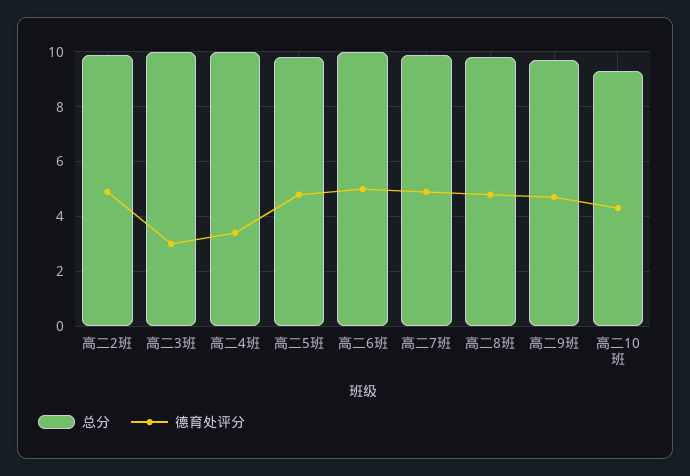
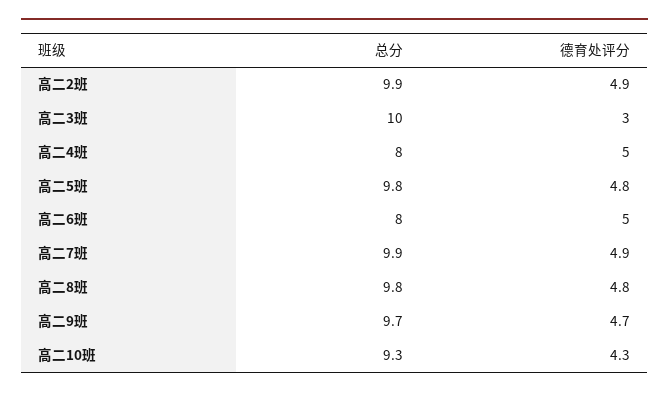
  {
    "总分": {
      "高二2班": 9.9,
      "高二3班": 10,
-     "高二4班": 10,
+     "高二4班": 8,
      "高二5班": 9.8,
-     "高二6班": 10,
+     "高二6班": 8,
      "高二7班": 9.9,
      "高二8班": 9.8,
      "高二9班": 9.7,
      "高二10班": 9.3
    },
    "德育处评分": {
      "高二2班": 4.9,
      "高二3班": 3,
-     "高二4班": 3.5,
+     "高二4班": 5,
      "高二5班": 4.8,
      "高二6班": 5,
      "高二7班": 4.9,
      "高二8班": 4.8,
      "高二9班": 4.7,
      "高二10班": 4.3
    }
  }

